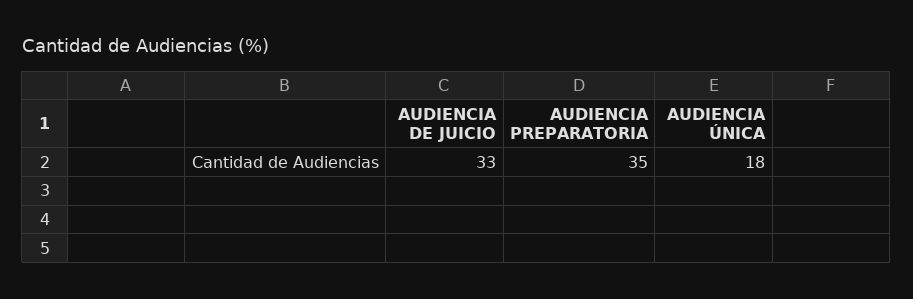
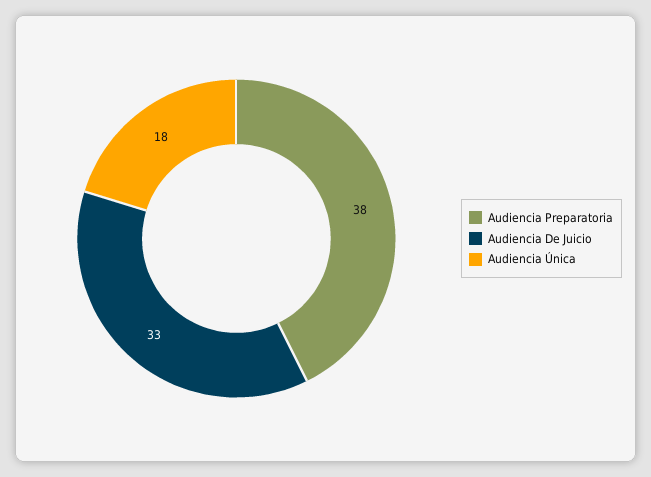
  {
    "AUDIENCIA DE JUICIO": 33,
-   "AUDIENCIA PREPARATORIA": 35,
+   "AUDIENCIA PREPARATORIA": 38,
    "AUDIENCIA ÚNICA": 18
  }

